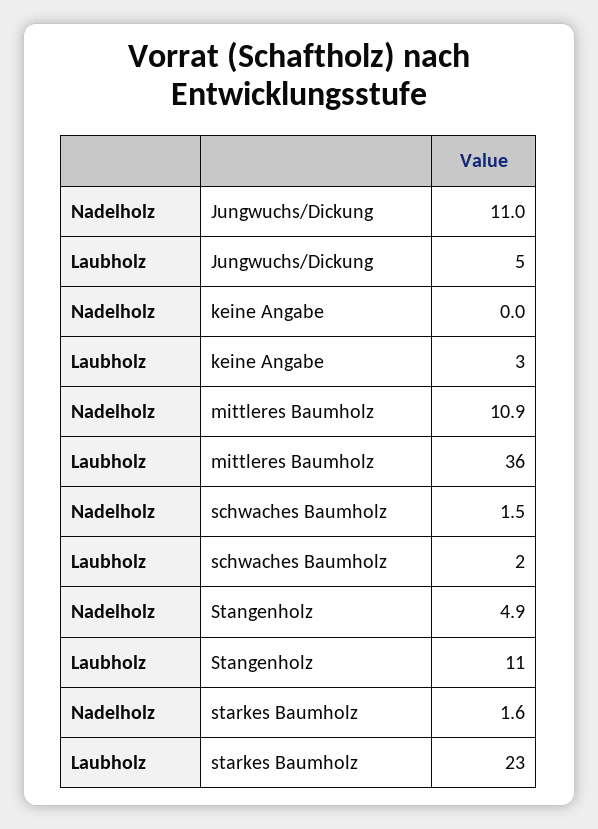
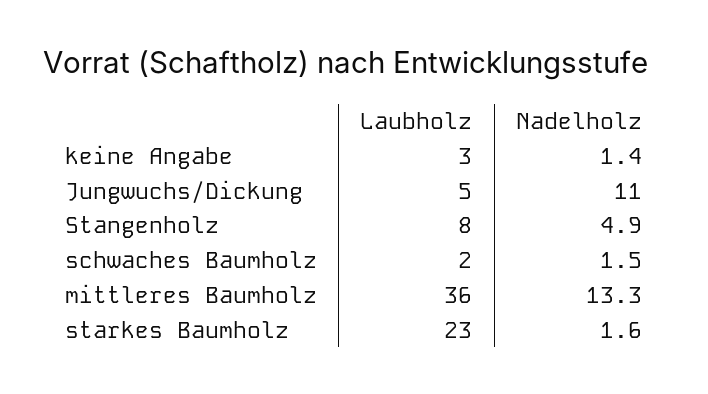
  {
    "Nadelholz": {
      "Jungwuchs/Dickung": 11,
-     "keine Angabe": 0,
+     "keine Angabe": 1.4,
-     "mittleres Baumholz": 10.9,
+     "mittleres Baumholz": 13.3,
      "schwaches Baumholz": 1.5,
      "Stangenholz": 4.9,
      "starkes Baumholz": 1.6
    },
    "Laubholz": {
      "Jungwuchs/Dickung": 5,
      "keine Angabe": 3,
      "mittleres Baumholz": 36,
      "schwaches Baumholz": 2,
-     "Stangenholz": 11,
+     "Stangenholz": 8,
      "starkes Baumholz": 23
    }
  }

